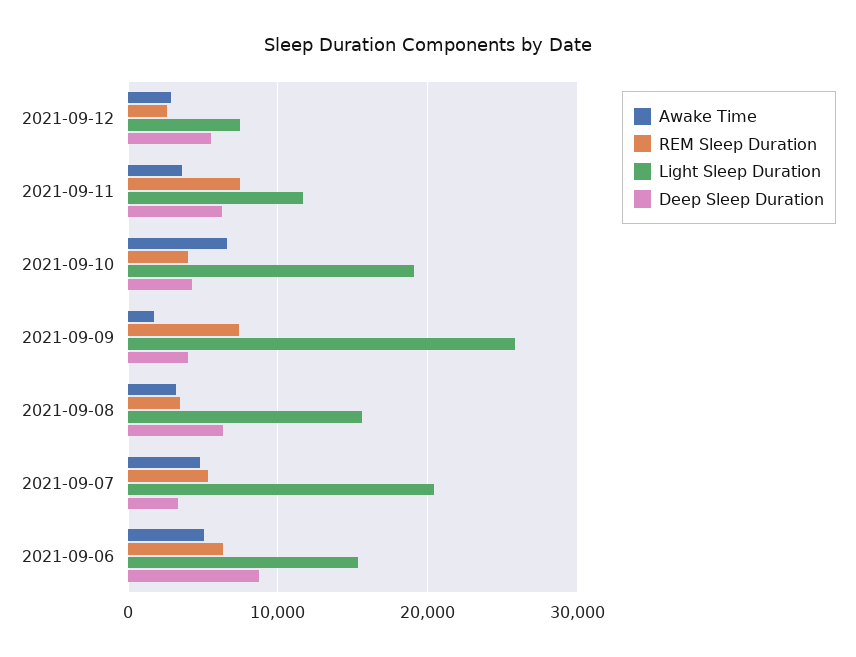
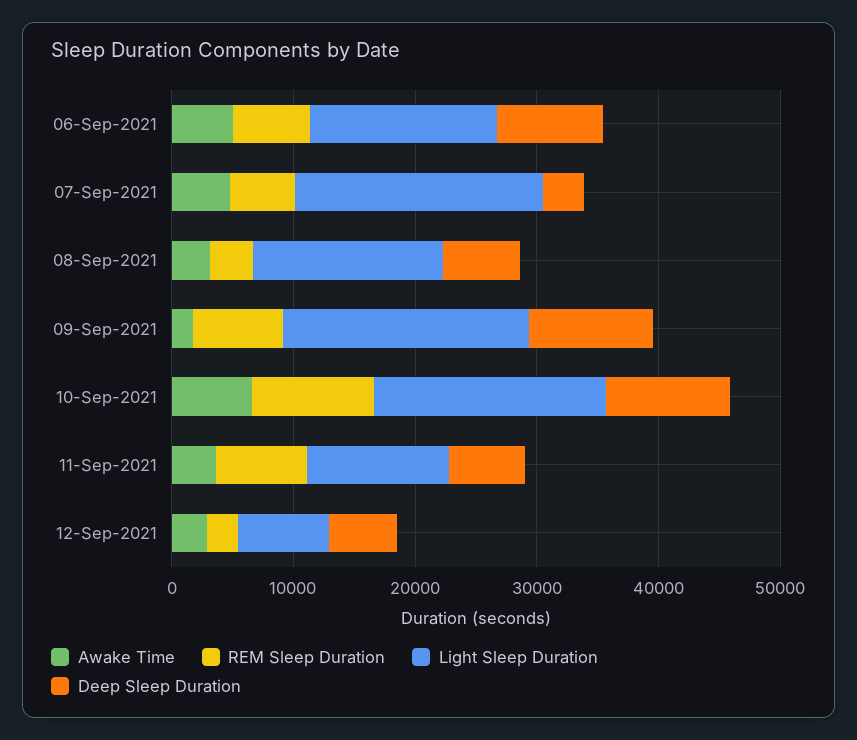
  {
    "Awake Time": {
      "2021-09-12": 3000,
      "2021-09-11": 4000,
      "2021-09-10": 7000,
      "2021-09-09": 2000,
      "2021-09-08": 3000,
      "2021-09-07": 5000,
      "2021-09-06": 5000
    },
    "REM Sleep Duration": {
      "2021-09-12": 3000,
      "2021-09-11": 8000,
-     "2021-09-10": 4000,
+     "2021-09-10": 10000,
      "2021-09-09": 7000,
      "2021-09-08": 3000,
      "2021-09-07": 5000,
      "2021-09-06": 6000
    },
    "Light Sleep Duration": {
      "2021-09-12": 7000,
      "2021-09-11": 12000,
      "2021-09-10": 19000,
-     "2021-09-09": 26000,
+     "2021-09-09": 20000,
      "2021-09-08": 16000,
      "2021-09-07": 20000,
      "2021-09-06": 15000
    },
    "Deep Sleep Duration": {
      "2021-09-12": 6000,
      "2021-09-11": 6000,
-     "2021-09-10": 4000,
+     "2021-09-10": 10000,
-     "2021-09-09": 4000,
+     "2021-09-09": 10000,
      "2021-09-08": 6000,
      "2021-09-07": 3000,
      "2021-09-06": 9000
    }
  }

